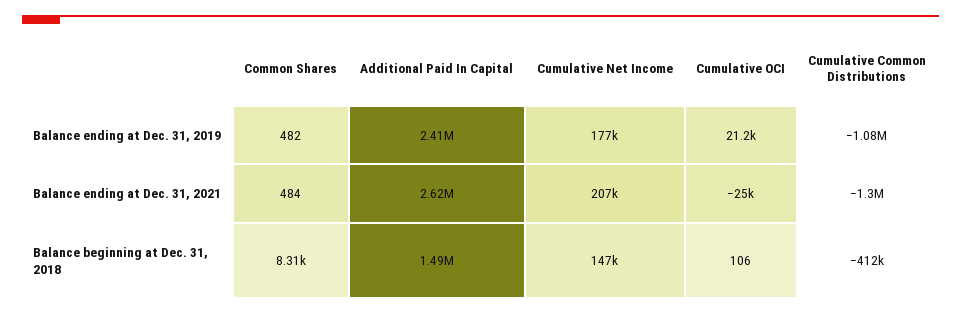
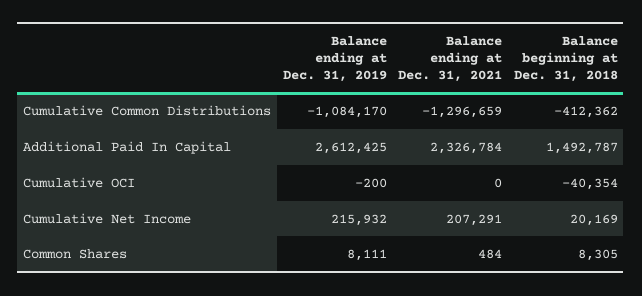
  {
    "Common Shares": {
-     "Balance ending at Dec. 31, 2019": 482,
+     "Balance ending at Dec. 31, 2019": 8111,
      "Balance ending at Dec. 31, 2021": 484,
      "Balance beginning at Dec. 31, 2018": 8305
    },
    "Additional Paid In Capital": {
-     "Balance ending at Dec. 31, 2019": 2410000,
+     "Balance ending at Dec. 31, 2019": 2612425,
-     "Balance ending at Dec. 31, 2021": 2620000,
+     "Balance ending at Dec. 31, 2021": 2326784,
      "Balance beginning at Dec. 31, 2018": 1492787
    },
    "Cumulative Net Income": {
-     "Balance ending at Dec. 31, 2019": 177000,
+     "Balance ending at Dec. 31, 2019": 215932,
      "Balance ending at Dec. 31, 2021": 207291,
-     "Balance beginning at Dec. 31, 2018": 147000
+     "Balance beginning at Dec. 31, 2018": 20169
    },
    "Cumulative OCI": {
-     "Balance ending at Dec. 31, 2019": 21200,
+     "Balance ending at Dec. 31, 2019": -200,
-     "Balance ending at Dec. 31, 2021": -25000,
+     "Balance ending at Dec. 31, 2021": 0,
-     "Balance beginning at Dec. 31, 2018": 106
+     "Balance beginning at Dec. 31, 2018": -40354
    },
    "Cumulative Common Distributions": {
      "Balance ending at Dec. 31, 2019": -1084170,
      "Balance ending at Dec. 31, 2021": -1296659,
      "Balance beginning at Dec. 31, 2018": -412362
    }
  }

